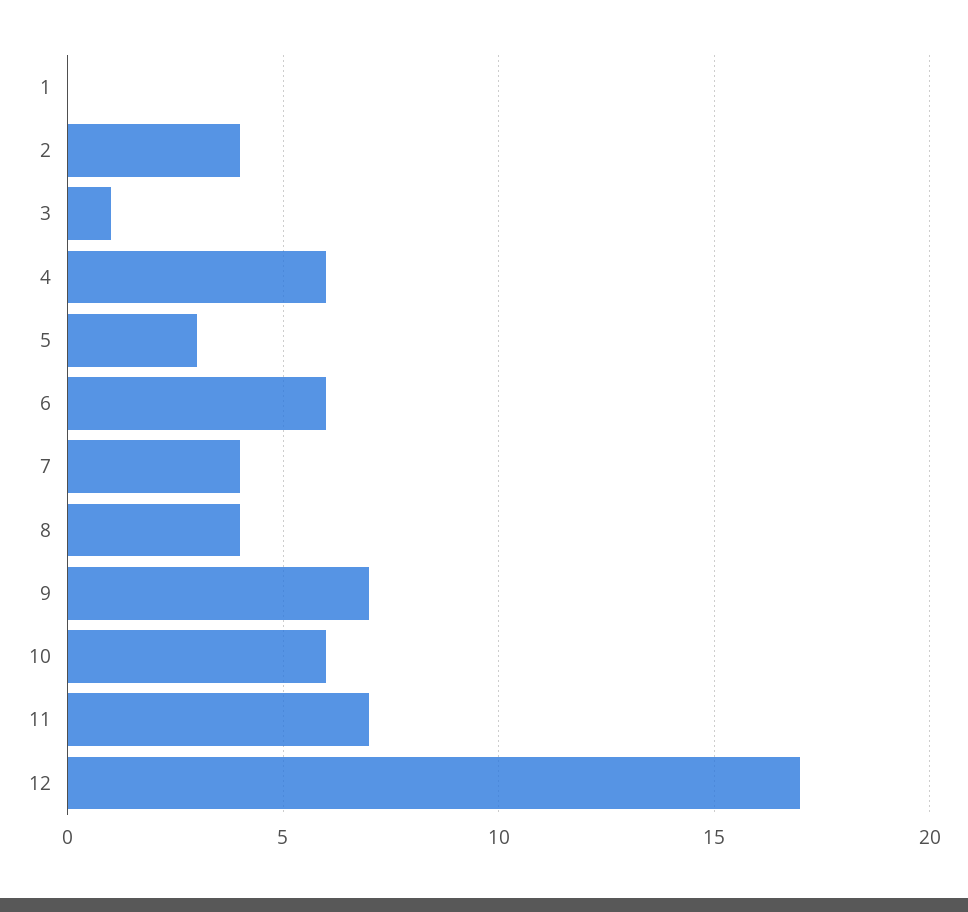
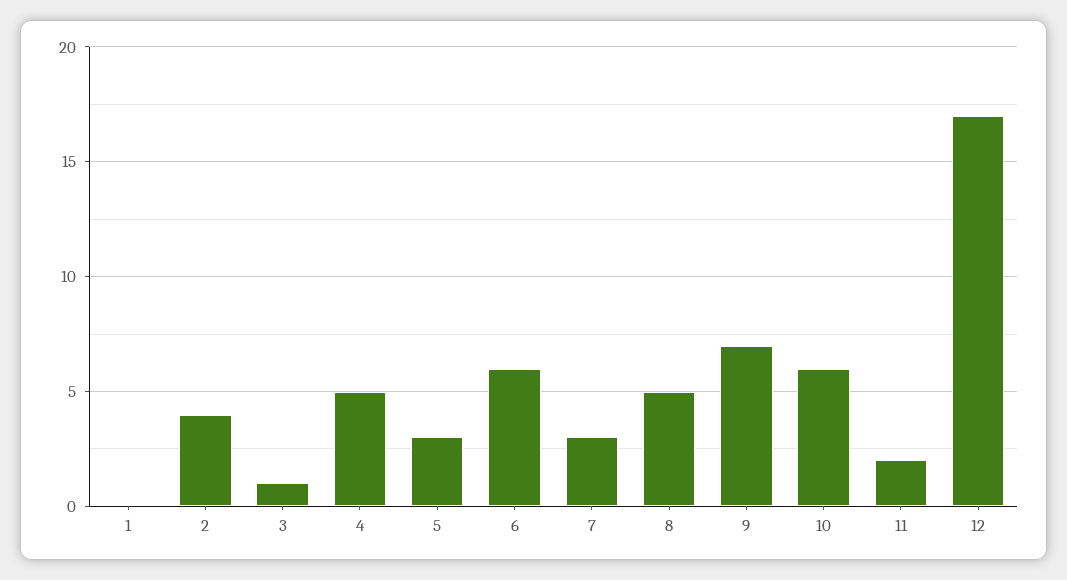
  {
    "1": 0,
    "2": 4,
    "3": 1,
-   "4": 6,
+   "4": 5,
    "5": 3,
    "6": 6,
-   "7": 4,
+   "7": 3,
-   "8": 4,
+   "8": 5,
    "9": 7,
    "10": 6,
-   "11": 7,
+   "11": 2,
    "12": 17
  }

